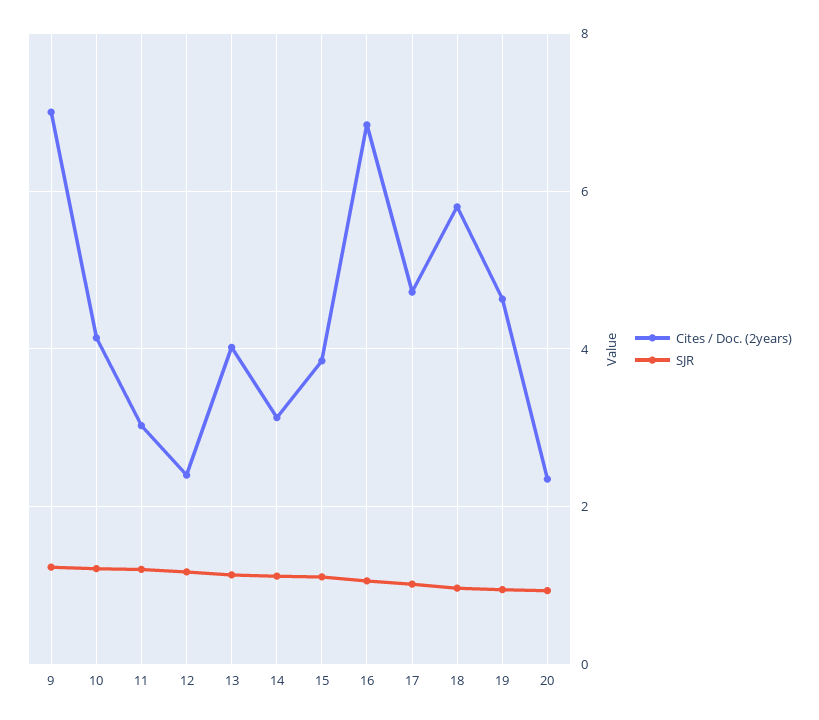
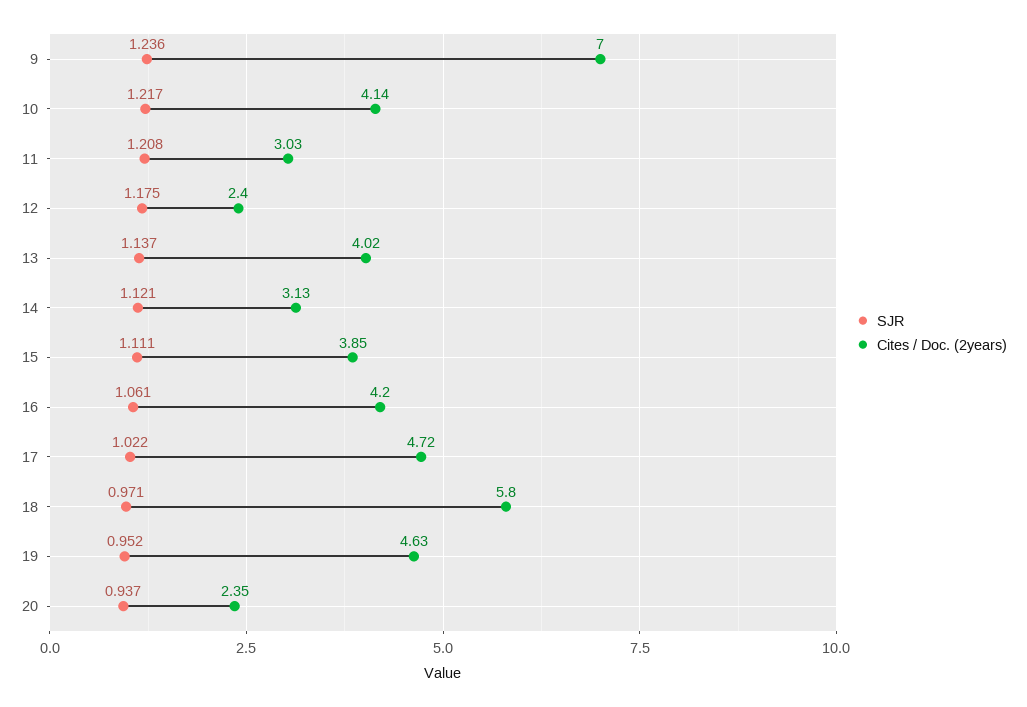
  {
    "Cites / Doc. (2years)": {
      "9": 7,
      "10": 4.14,
      "11": 3.03,
      "12": 2.4,
      "13": 4.02,
      "14": 3.13,
      "15": 3.85,
-     "16": 6.8,
+     "16": 4.2,
      "17": 4.72,
      "18": 5.8,
      "19": 4.63,
      "20": 2.35
    },
    "SJR": {
      "9": 1.236,
      "10": 1.217,
      "11": 1.208,
      "12": 1.175,
      "13": 1.137,
      "14": 1.121,
      "15": 1.111,
      "16": 1.061,
      "17": 1.022,
      "18": 0.971,
      "19": 0.952,
      "20": 0.937
    }
  }

